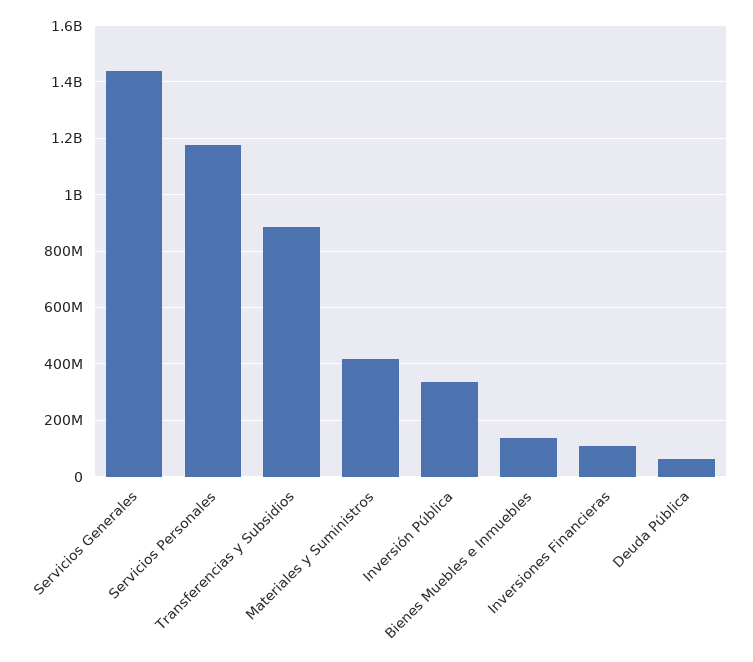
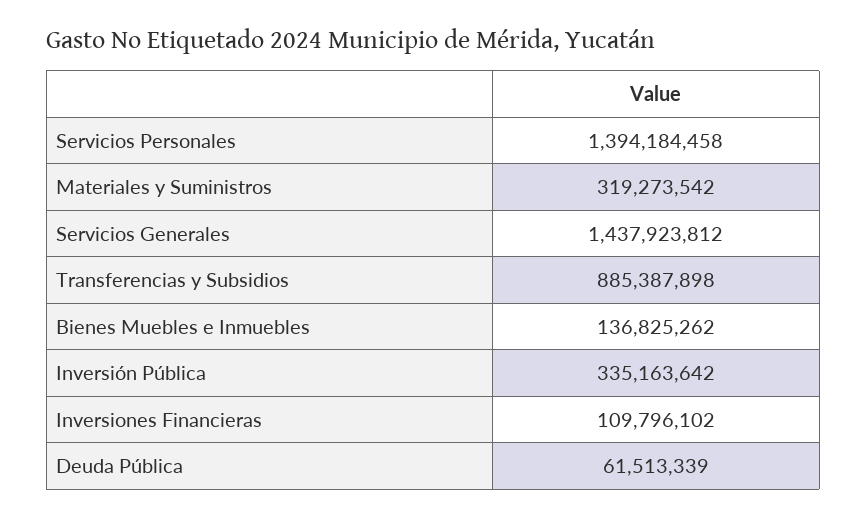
  {
    "Servicios Generales": 1437923812,
-   "Servicios Personales": 1175000000,
+   "Servicios Personales": 1394184458,
    "Transferencias y Subsidios": 885387898,
-   "Materiales y Suministros": 425000000,
+   "Materiales y Suministros": 319273542,
    "Inversión Pública": 335163642,
    "Bienes Muebles e Inmuebles": 136825262,
    "Inversiones Financieras": 109796102,
    "Deuda Pública": 61513339
  }

